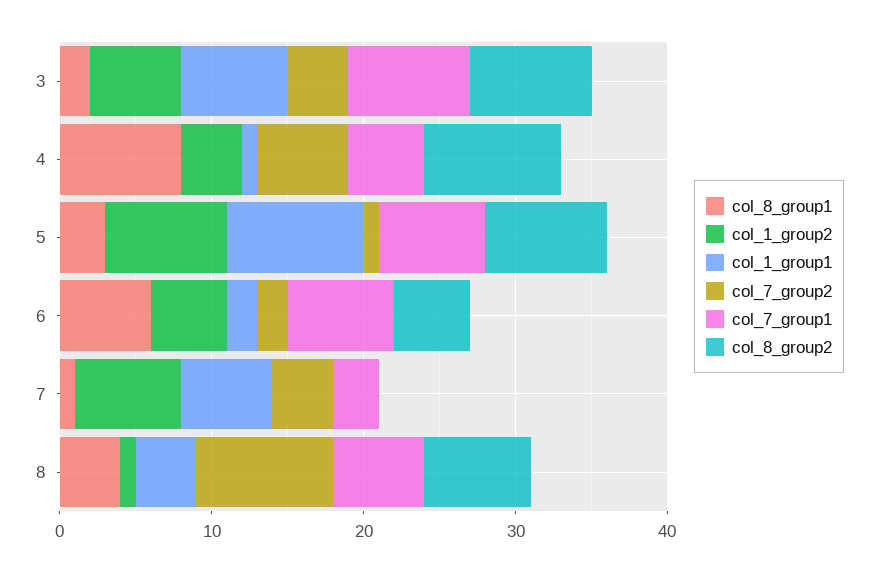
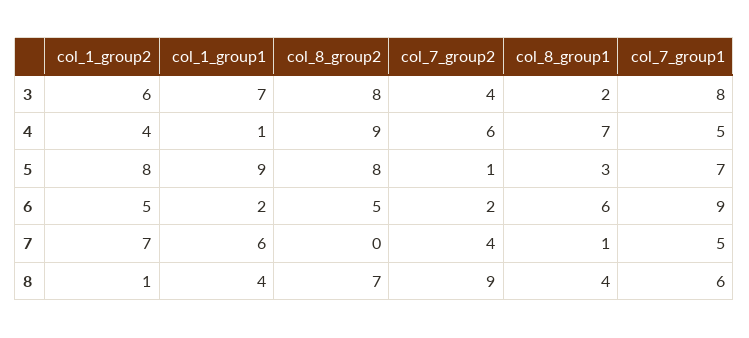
  {
    "col_8_group1": {
      "3": 2,
-     "4": 8,
+     "4": 7,
      "5": 3,
      "6": 6,
      "7": 1,
      "8": 4
    },
    "col_1_group2": {
      "3": 6,
      "4": 4,
      "5": 8,
      "6": 5,
      "7": 7,
      "8": 1
    },
    "col_1_group1": {
      "3": 7,
      "4": 1,
      "5": 9,
      "6": 2,
      "7": 6,
      "8": 4
    },
    "col_7_group2": {
      "3": 4,
      "4": 6,
      "5": 1,
      "6": 2,
      "7": 4,
      "8": 9
    },
    "col_7_group1": {
      "3": 8,
      "4": 5,
      "5": 7,
-     "6": 7,
+     "6": 9,
-     "7": 3,
+     "7": 5,
      "8": 6
    },
    "col_8_group2": {
      "3": 8,
      "4": 9,
      "5": 8,
      "6": 5,
      "7": 0,
      "8": 7
    }
  }

